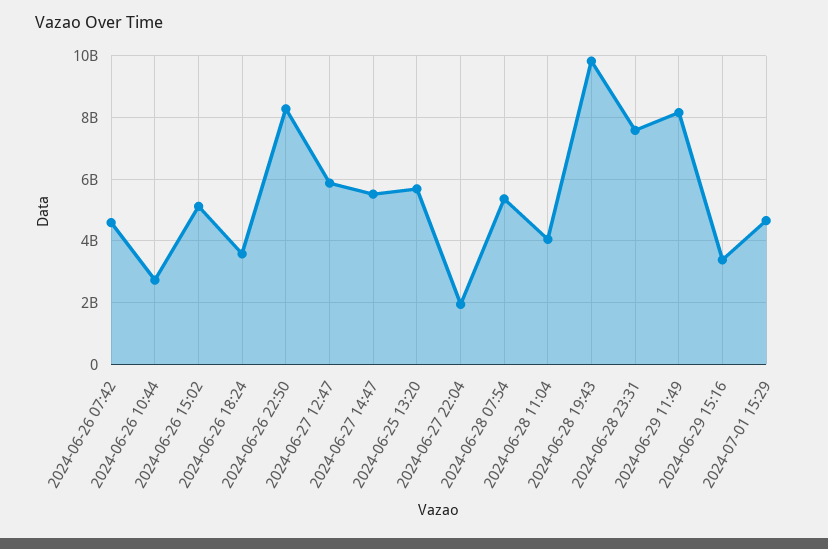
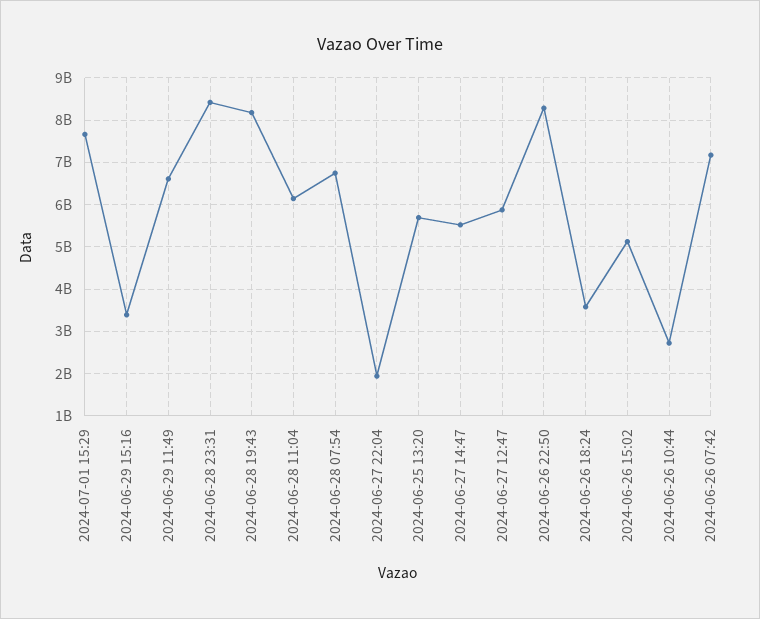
  {
-   "2024-06-26 07:42": 4600000000,
+   "2024-06-26 07:42": 7200000000,
    "2024-06-26 10:44": 2800000000,
    "2024-06-26 15:02": 5200000000,
    "2024-06-26 18:24": 3600000000,
    "2024-06-26 22:50": 8200000000,
    "2024-06-27 12:47": 5800000000,
    "2024-06-27 14:47": 5600000000,
    "2024-06-25 13:20": 5600000000,
    "2024-06-27 22:04": 2000000000,
-   "2024-06-28 07:54": 5400000000,
+   "2024-06-28 07:54": 6800000000,
-   "2024-06-28 11:04": 4000000000,
+   "2024-06-28 11:04": 6200000000,
-   "2024-06-28 19:43": 9800000000,
+   "2024-06-28 19:43": 8200000000,
-   "2024-06-28 23:31": 7600000000,
+   "2024-06-28 23:31": 8400000000,
-   "2024-06-29 11:49": 8200000000,
+   "2024-06-29 11:49": 6600000000,
    "2024-06-29 15:16": 3400000000,
-   "2024-07-01 15:29": 4600000000
+   "2024-07-01 15:29": 7600000000
  }

